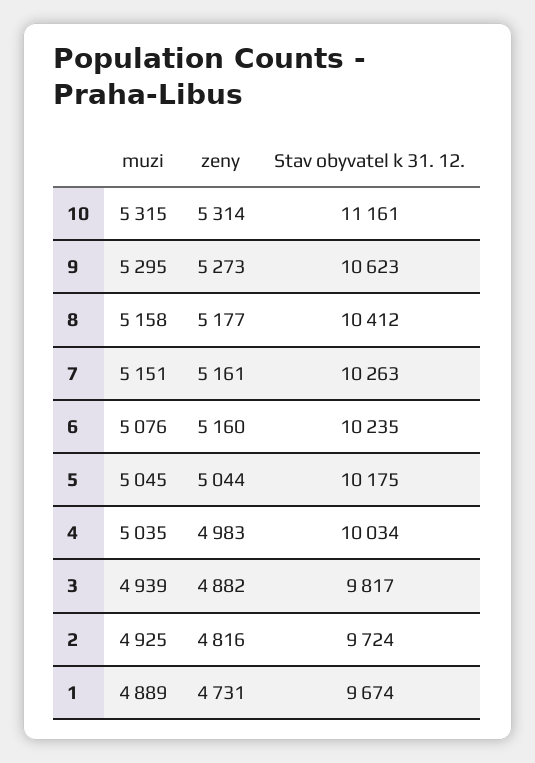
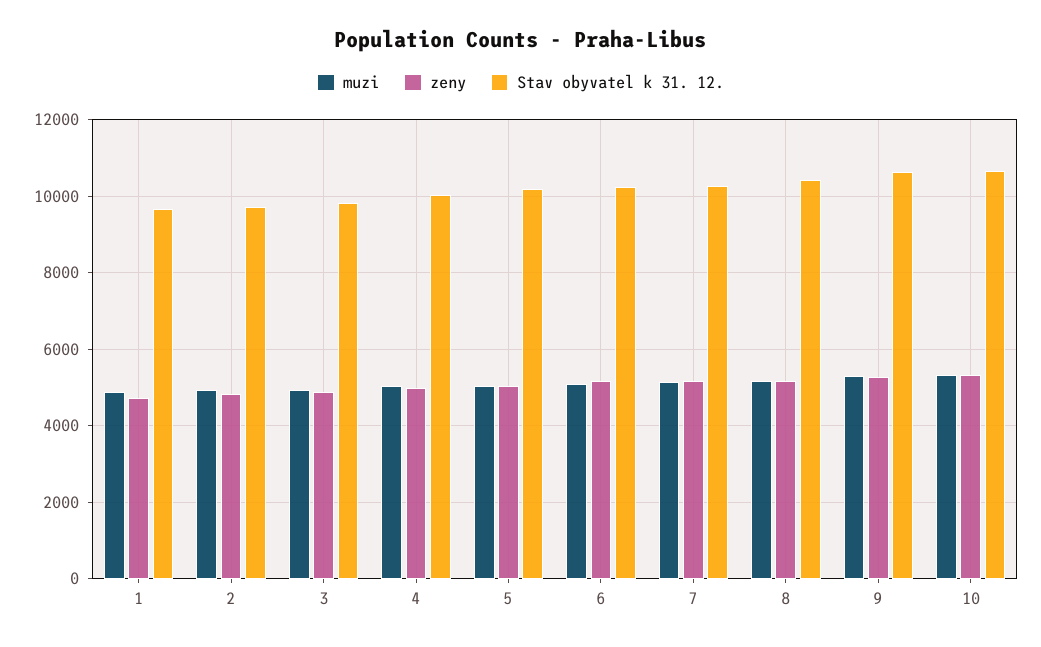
  {
    "muzi": {
      "10": 5315,
      "9": 5295,
      "8": 5158,
      "7": 5151,
      "6": 5076,
      "5": 5045,
      "4": 5035,
      "3": 4939,
      "2": 4925,
      "1": 4889
    },
    "zeny": {
      "10": 5314,
      "9": 5273,
      "8": 5177,
      "7": 5161,
      "6": 5160,
      "5": 5044,
      "4": 4983,
      "3": 4882,
      "2": 4816,
      "1": 4731
    },
    "Stav obyvatel k 31. 12.": {
-     "10": 11161,
+     "10": 10600,
      "9": 10623,
      "8": 10412,
      "7": 10263,
      "6": 10235,
      "5": 10175,
      "4": 10034,
      "3": 9817,
      "2": 9724,
      "1": 9674
    }
  }

